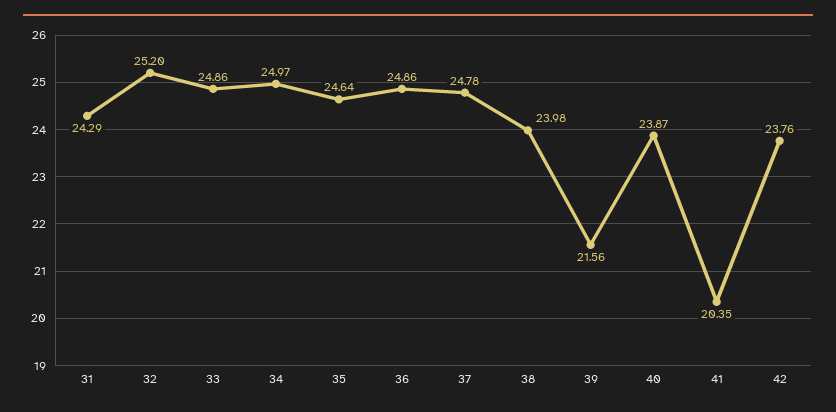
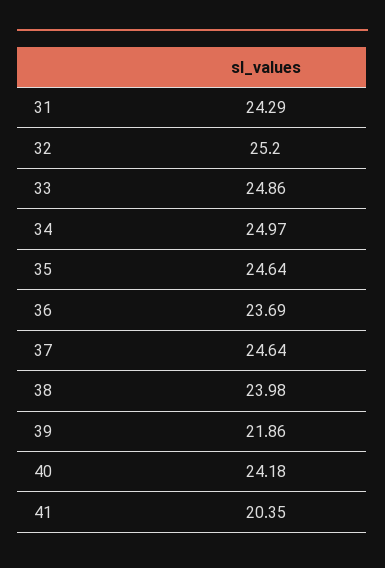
  {
    "31": 24.29,
    "32": 25.2,
    "33": 24.86,
    "34": 24.97,
    "35": 24.64,
-   "36": 24.86,
+   "36": 23.69,
-   "37": 24.78,
+   "37": 24.64,
    "38": 23.98,
-   "39": 21.56,
+   "39": 21.86,
-   "40": 23.87,
+   "40": 24.18,
-   "41": 20.35,
+   "41": 20.35
-   "42": 23.76
  }

